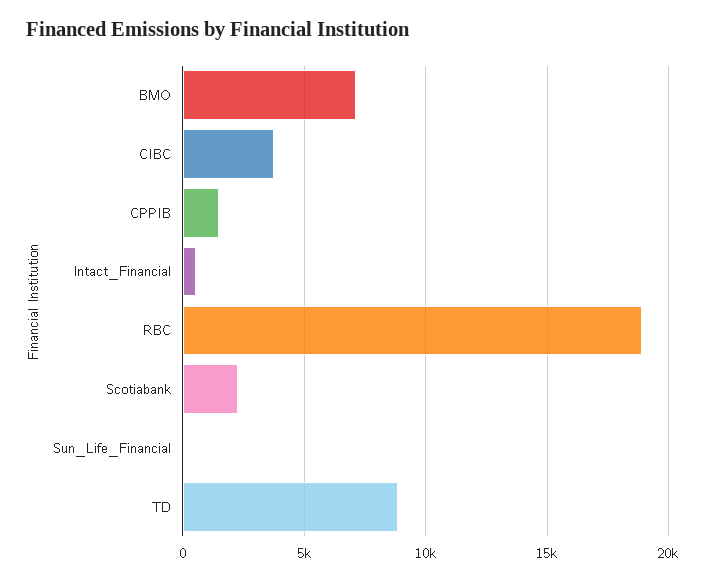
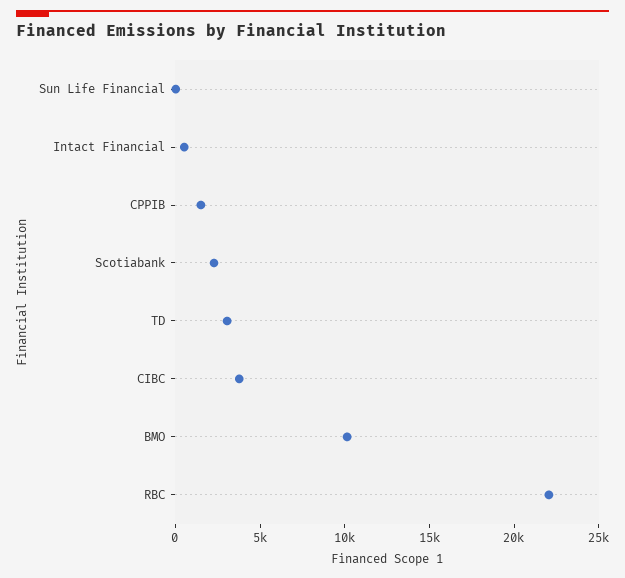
  {
-   "BMO": 7000,
+   "BMO": 10000,
    "CIBC": 4000,
    "CPPIB": 1500,
    "Intact_Financial": 500,
-   "RBC": 19000,
+   "RBC": 22000,
    "Scotiabank": 2500,
    "Sun_Life_Financial": 0,
-   "TD": 9000
+   "TD": 3000
  }

